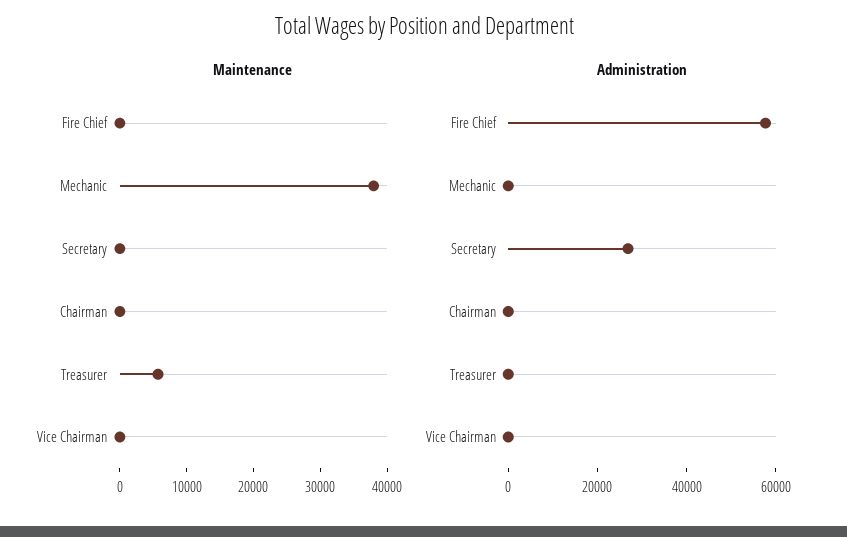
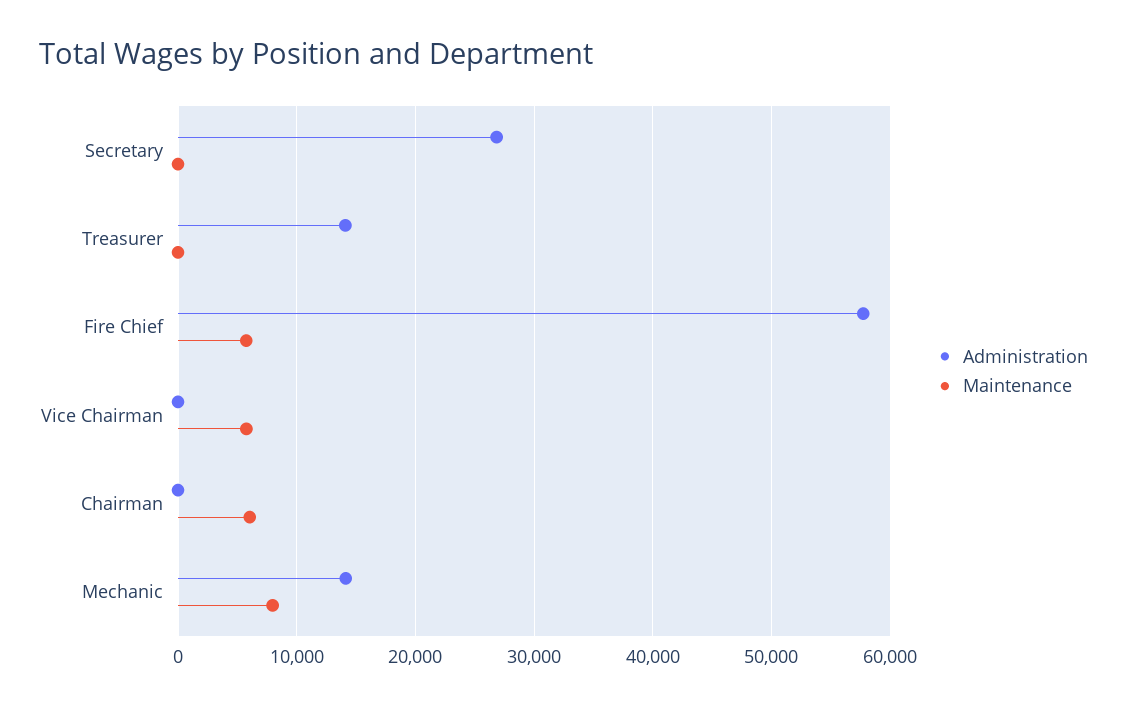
  {
    "Maintenance": {
-     "Fire Chief": 0,
+     "Fire Chief": 6000,
-     "Mechanic": 38000,
+     "Mechanic": 8000,
      "Secretary": 0,
-     "Chairman": 0,
+     "Chairman": 6000,
-     "Treasurer": 6000,
+     "Treasurer": 0,
-     "Vice Chairman": 0
+     "Vice Chairman": 6000
    },
    "Administration": {
      "Fire Chief": 58000,
-     "Mechanic": 0,
+     "Mechanic": 14000,
      "Secretary": 27000,
      "Chairman": 0,
-     "Treasurer": 0,
+     "Treasurer": 14000,
      "Vice Chairman": 0
    }
  }

